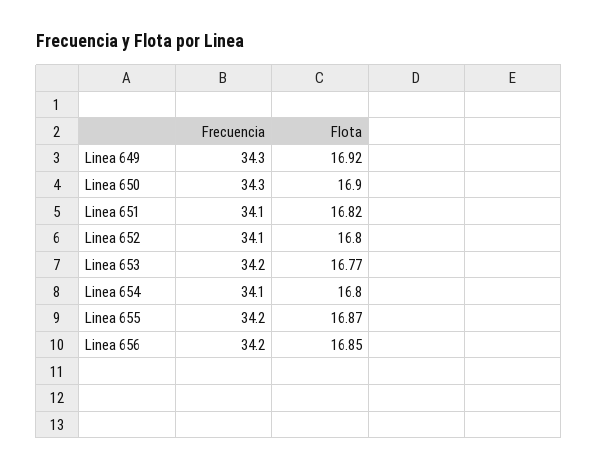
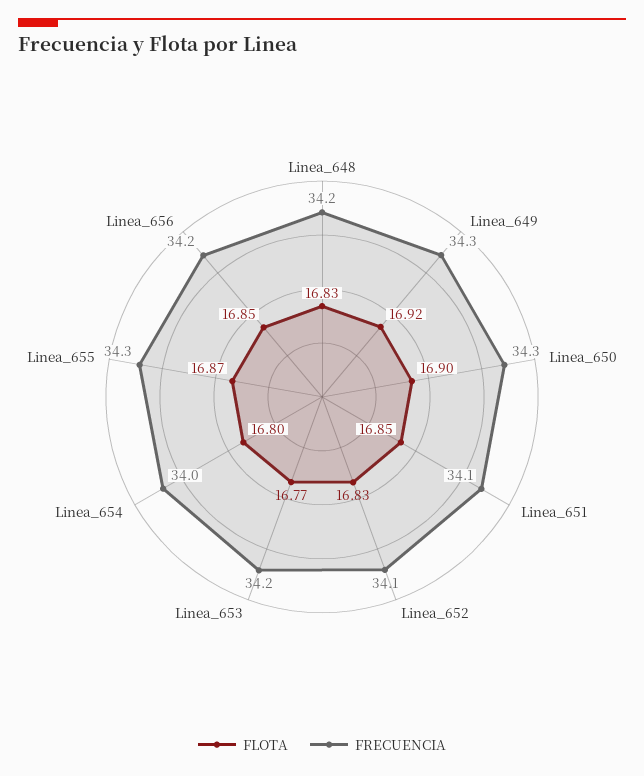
  {
    "Frecuencia": {
      "Linea 649": 34.3,
      "Linea 650": 34.3,
      "Linea 651": 34.1,
      "Linea 652": 34.1,
      "Linea 653": 34.2,
-     "Linea 654": 34.1,
+     "Linea 654": 34,
-     "Linea 655": 34.2,
+     "Linea 655": 34.3,
-     "Linea 656": 34.2
+     "Linea 656": 34.2,
+     "Linea_648": 34.2
    },
    "Flota": {
      "Linea 649": 16.92,
      "Linea 650": 16.9,
-     "Linea 651": 16.82,
+     "Linea 651": 16.85,
-     "Linea 652": 16.8,
+     "Linea 652": 16.83,
      "Linea 653": 16.77,
      "Linea 654": 16.8,
      "Linea 655": 16.87,
-     "Linea 656": 16.85
+     "Linea 656": 16.85,
+     "Linea_648": 16.83
    }
  }

